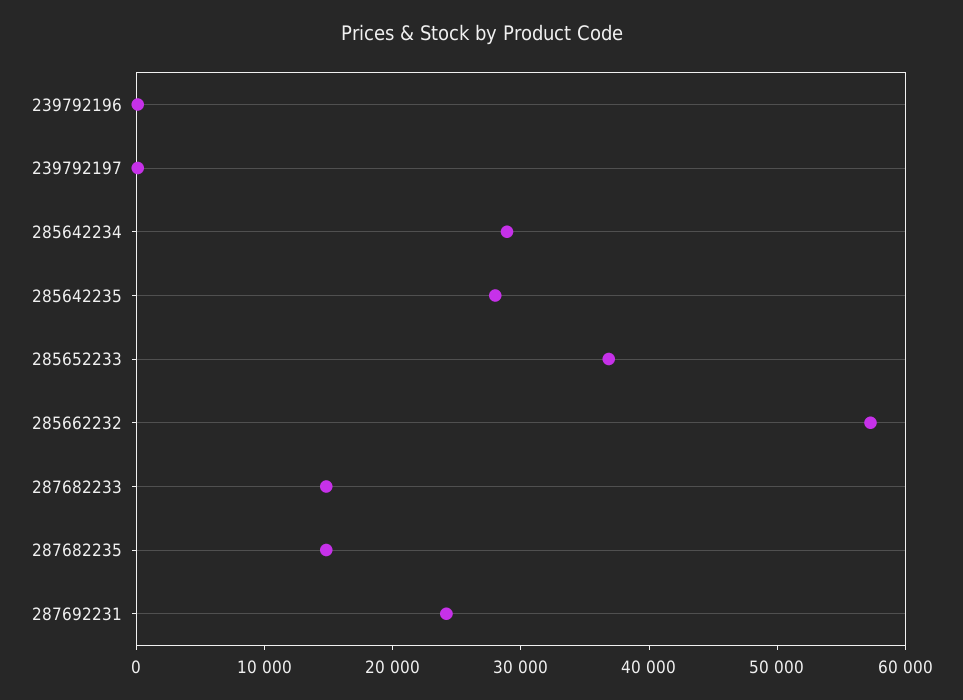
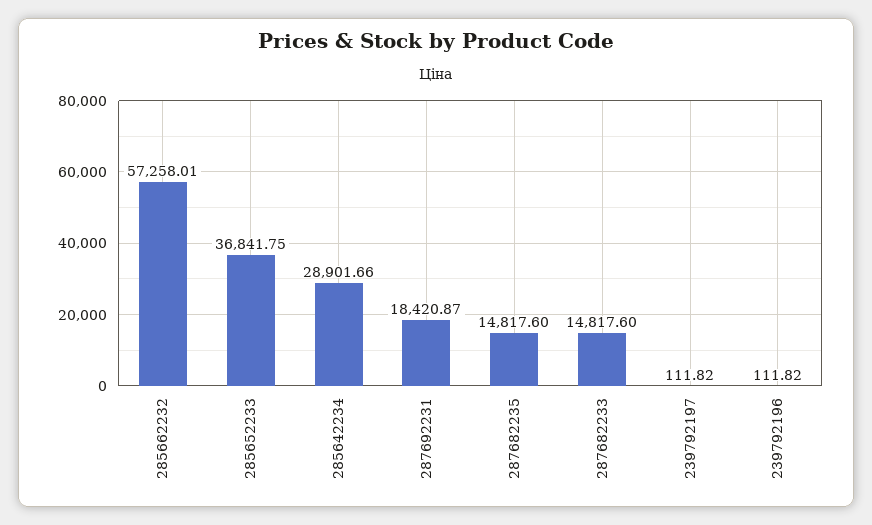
  {
    "239792196": 111.82,
    "239792197": 111.82,
    "285642234": 28901.66,
-   "285642235": 28000,
    "285652233": 36841.75,
    "285662232": 57258.01,
    "287682233": 14817.6,
    "287682235": 14817.6,
-   "287692231": 24000
+   "287692231": 18420.87
  }

